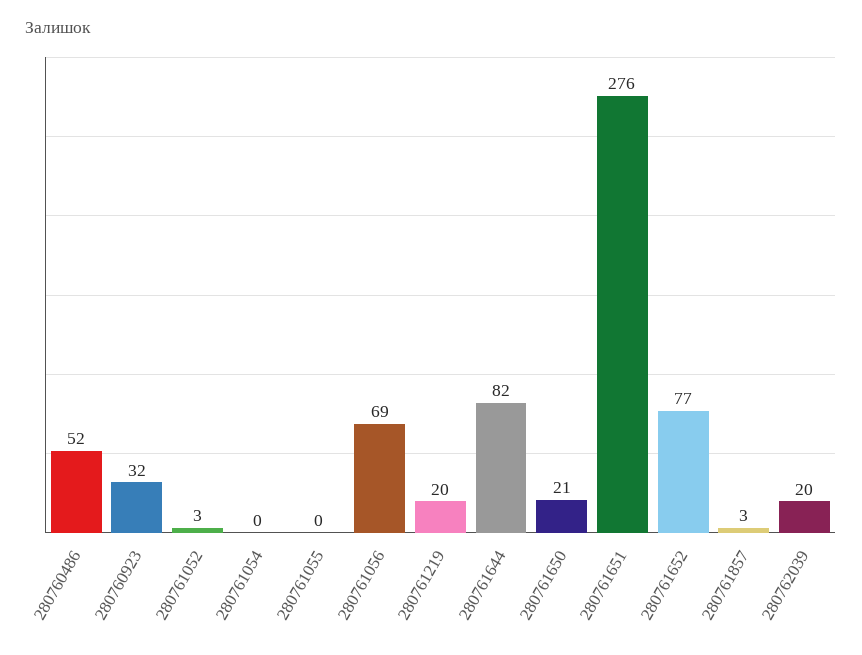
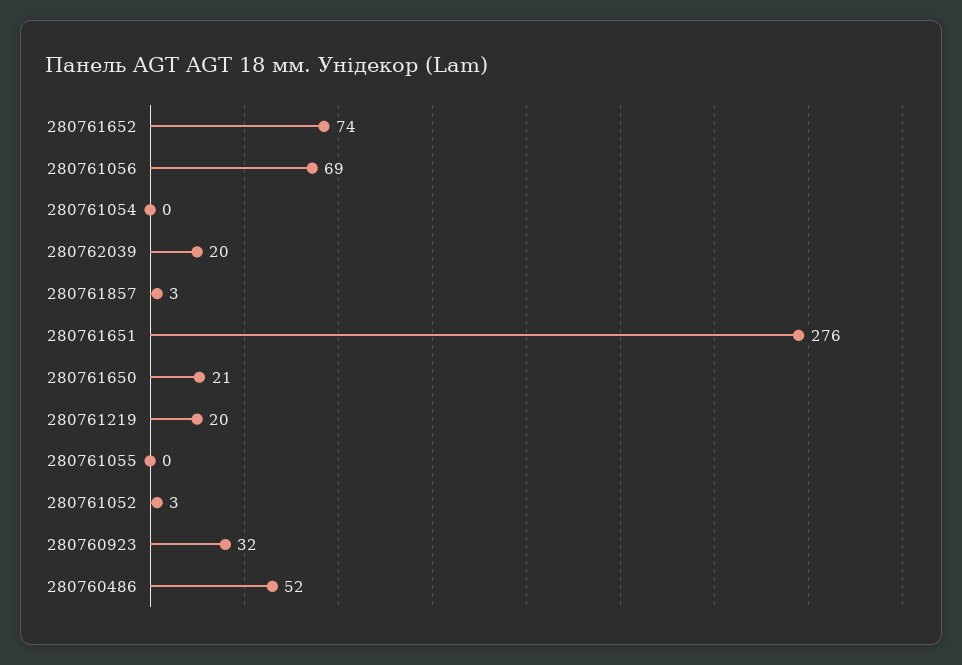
  {
    "280760486": 52,
    "280760923": 32,
    "280761052": 3,
    "280761054": 0,
    "280761055": 0,
    "280761056": 69,
    "280761219": 20,
-   "280761644": 82,
    "280761650": 21,
    "280761651": 276,
-   "280761652": 77,
+   "280761652": 74,
    "280761857": 3,
    "280762039": 20
  }

